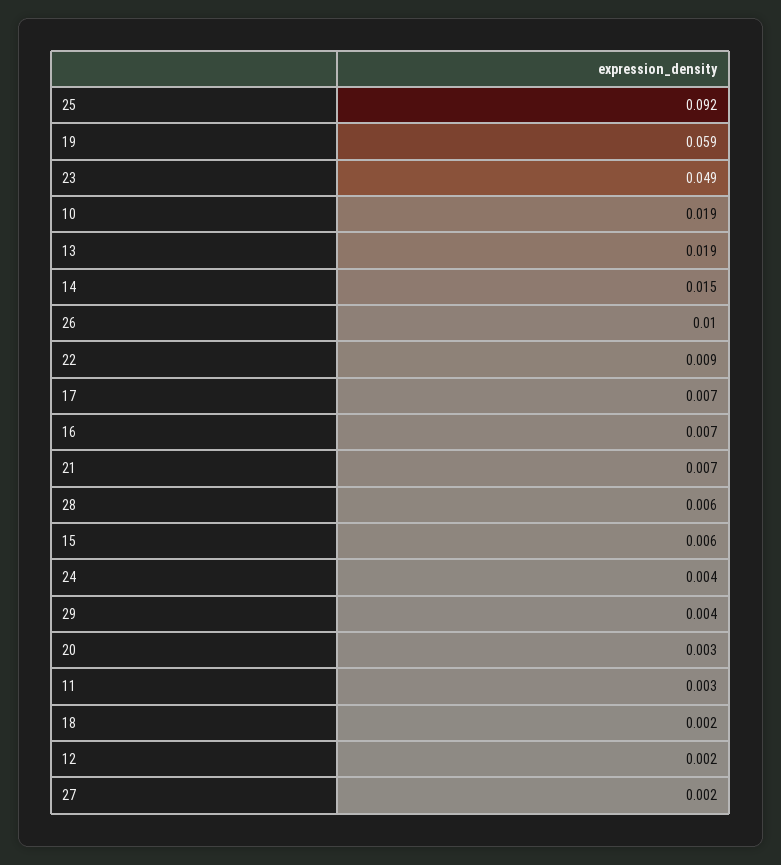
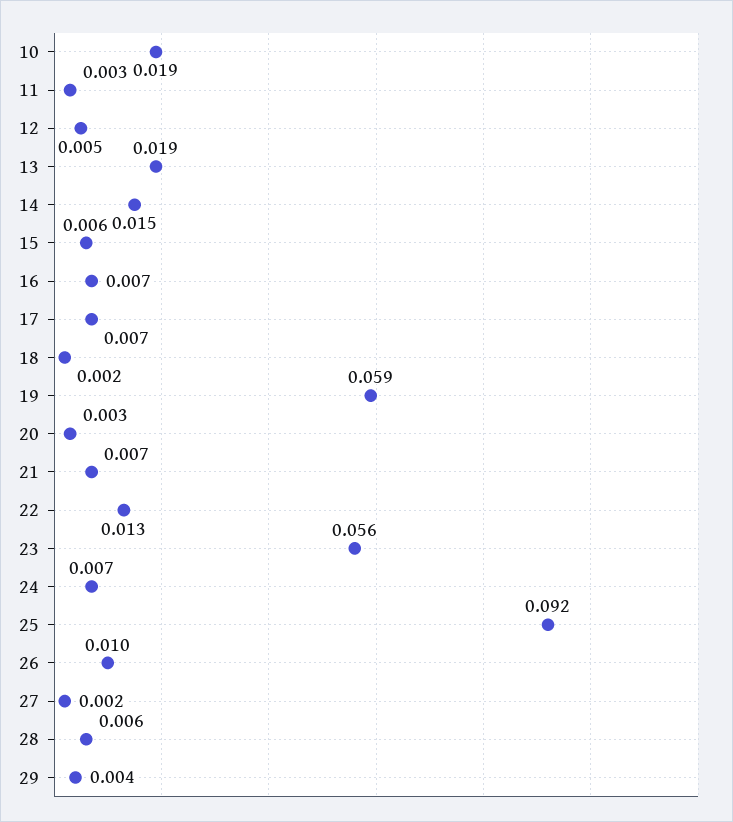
  {
    "25": 0.092,
    "19": 0.059,
-   "23": 0.049,
+   "23": 0.056,
    "10": 0.019,
    "13": 0.019,
    "14": 0.015,
    "26": 0.01,
-   "22": 0.009,
+   "22": 0.013,
    "17": 0.007,
    "16": 0.007,
    "21": 0.007,
    "28": 0.006,
    "15": 0.006,
-   "24": 0.004,
+   "24": 0.007,
    "29": 0.004,
    "20": 0.003,
    "11": 0.003,
    "18": 0.002,
-   "12": 0.002,
+   "12": 0.005,
    "27": 0.002
  }

